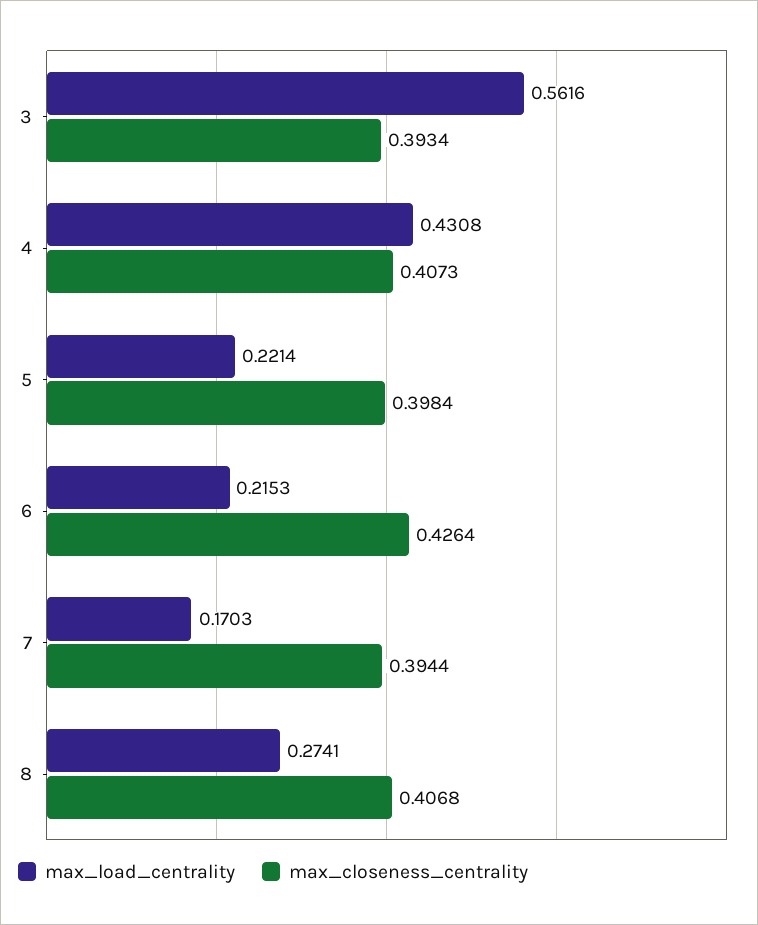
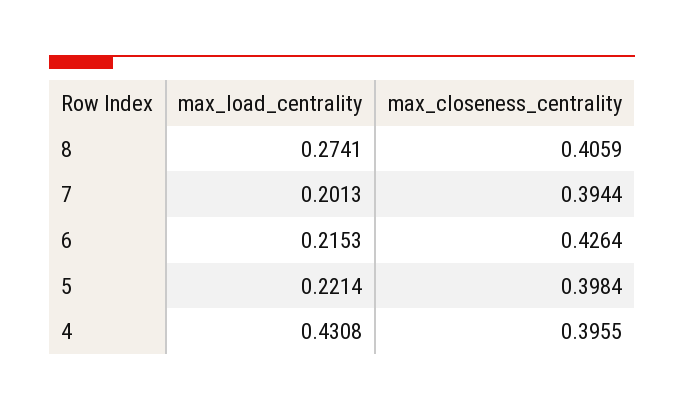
  {
    "max_load_centrality": {
-     "3": 0.5616,
      "4": 0.4308,
      "5": 0.2214,
      "6": 0.2153,
-     "7": 0.1703,
+     "7": 0.2013,
      "8": 0.2741
    },
    "max_closeness_centrality": {
-     "3": 0.3934,
-     "4": 0.4073,
+     "4": 0.3955,
      "5": 0.3984,
      "6": 0.4264,
      "7": 0.3944,
-     "8": 0.4068
+     "8": 0.4059
    }
  }

